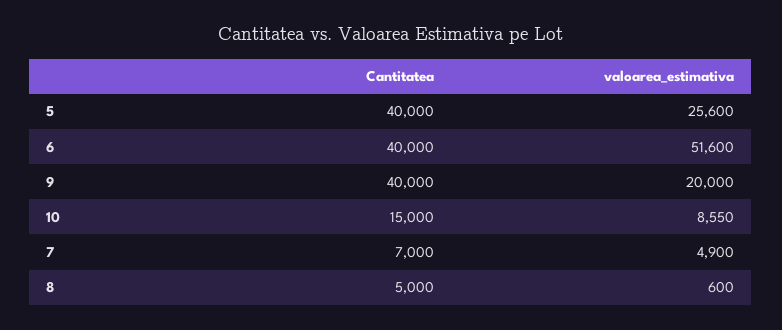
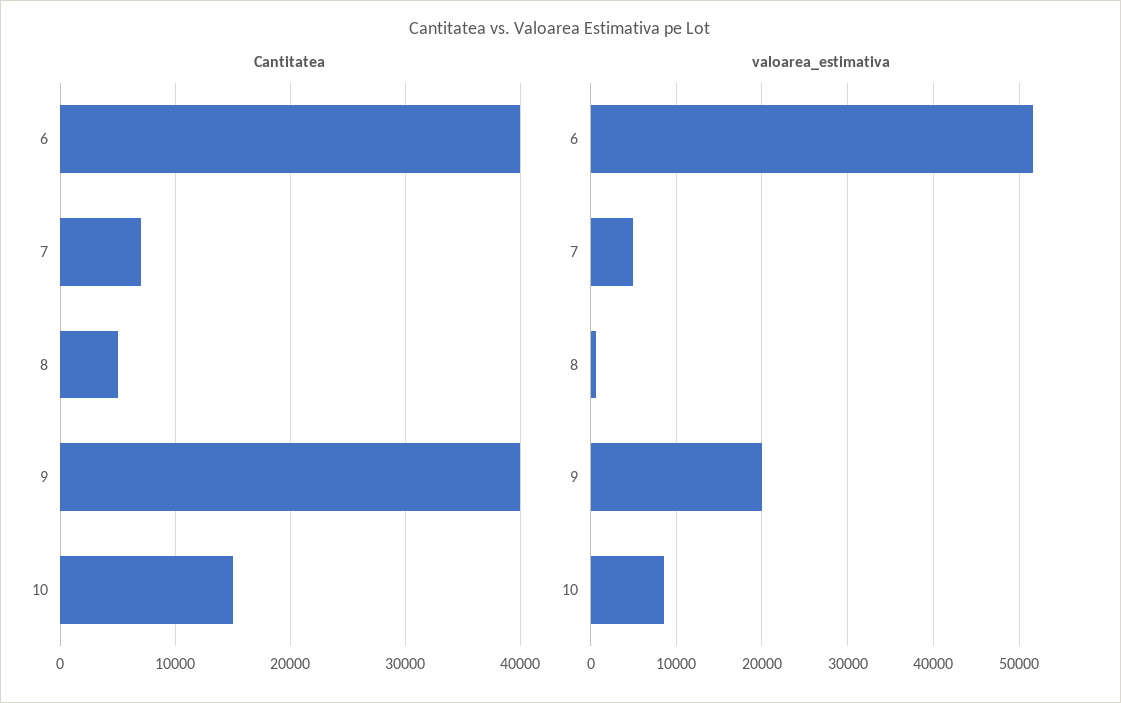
  {
    "Cantitatea": {
-     "5": 40000,
      "6": 40000,
      "9": 40000,
      "10": 15000,
      "7": 7000,
      "8": 5000
    },
    "valoarea_estimativa": {
-     "5": 25600,
      "6": 51600,
      "9": 20000,
      "10": 8550,
      "7": 4900,
      "8": 600
    }
  }

